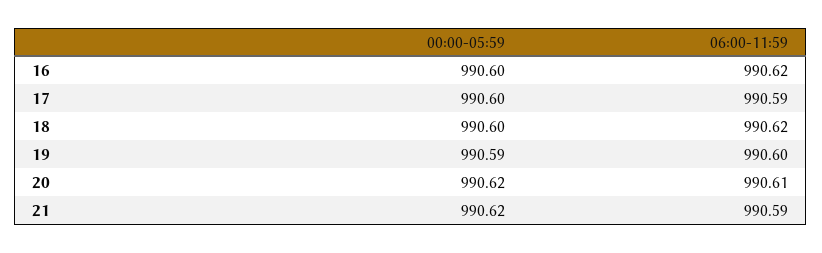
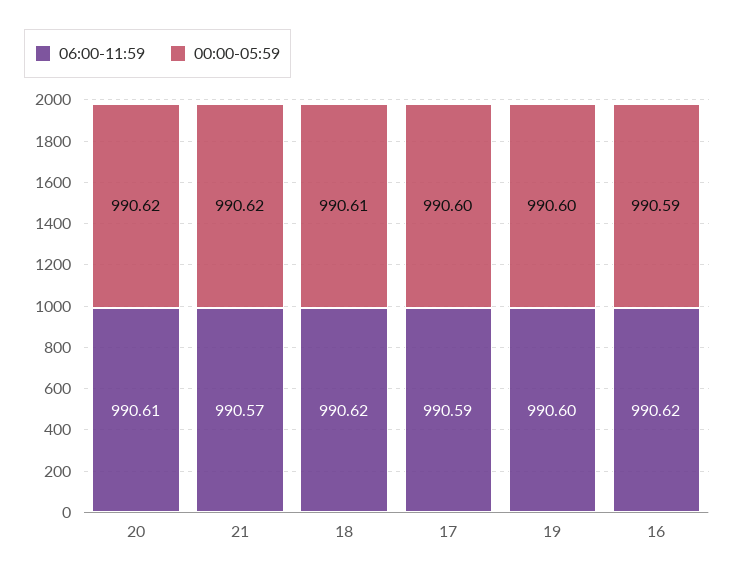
  {
    "00:00-05:59": {
-     "16": 990.6,
+     "16": 990.59,
      "17": 990.6,
-     "18": 990.6,
+     "18": 990.61,
-     "19": 990.59,
+     "19": 990.6,
      "20": 990.62,
      "21": 990.62
    },
    "06:00-11:59": {
      "16": 990.62,
      "17": 990.59,
      "18": 990.62,
      "19": 990.6,
      "20": 990.61,
-     "21": 990.59
+     "21": 990.57
    }
  }

